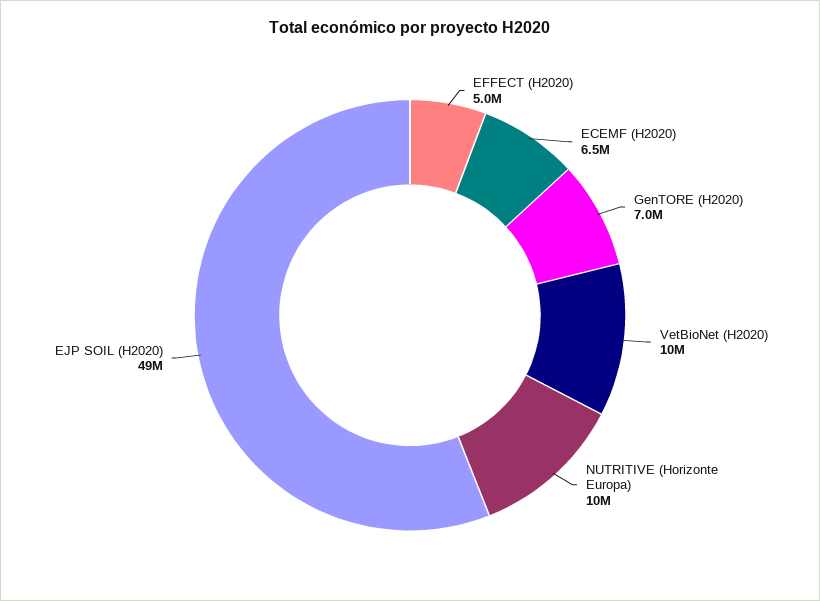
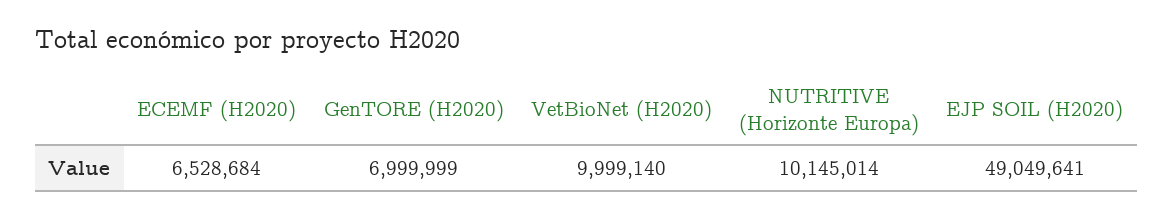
  {
-   "EFFECT (H2020)": 5000000,
    "ECEMF (H2020)": 6528684,
    "GenTORE (H2020)": 6999999,
    "VetBioNet (H2020)": 9999140,
    "NUTRITIVE (Horizonte Europa)": 10145014,
    "EJP SOIL (H2020)": 49049641
  }

